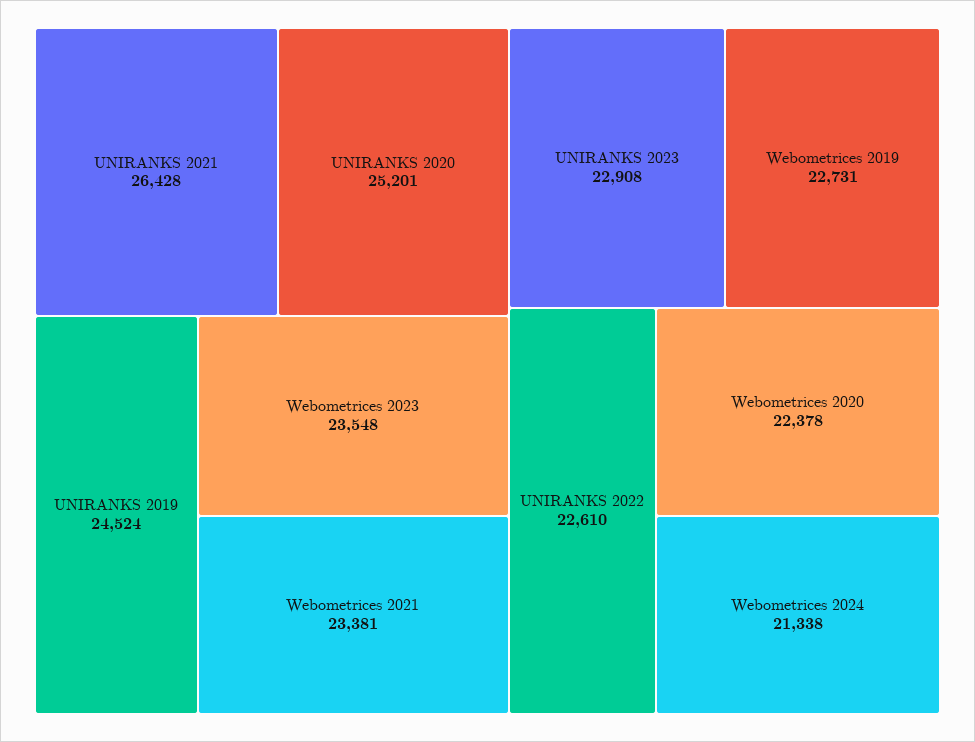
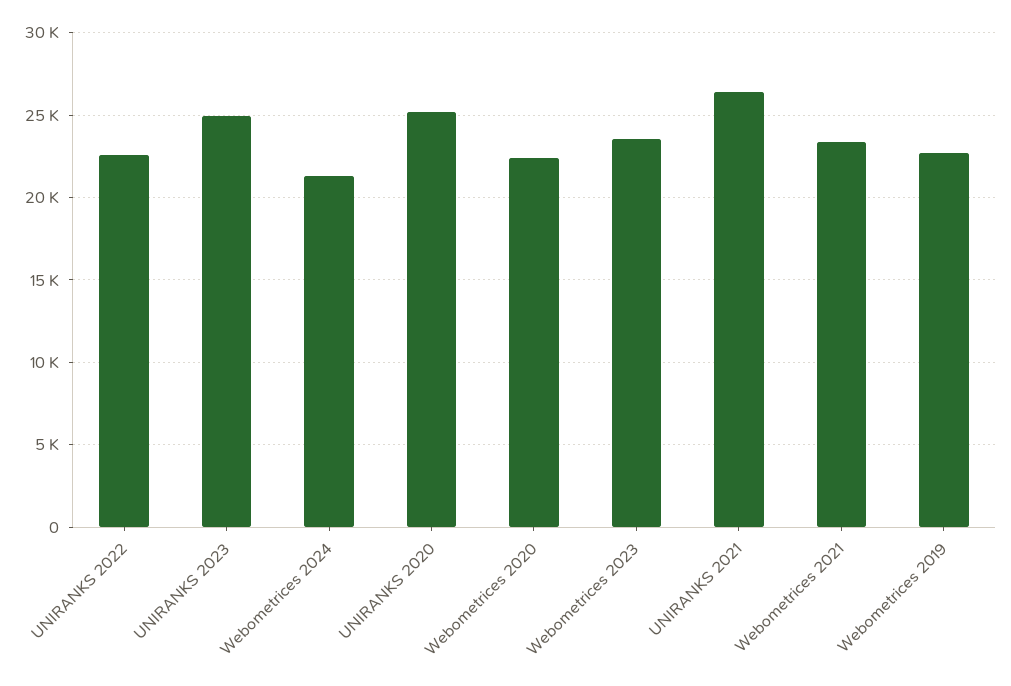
  {
    "UNIRANKS 2021": 26428,
    "UNIRANKS 2020": 25201,
-   "UNIRANKS 2019": 24524,
    "Webometrices 2023": 23548,
    "Webometrices 2021": 23381,
-   "UNIRANKS 2023": 22908,
+   "UNIRANKS 2023": 25000,
    "Webometrices 2019": 22731,
    "UNIRANKS 2022": 22610,
    "Webometrices 2020": 22378,
    "Webometrices 2024": 21338
  }

